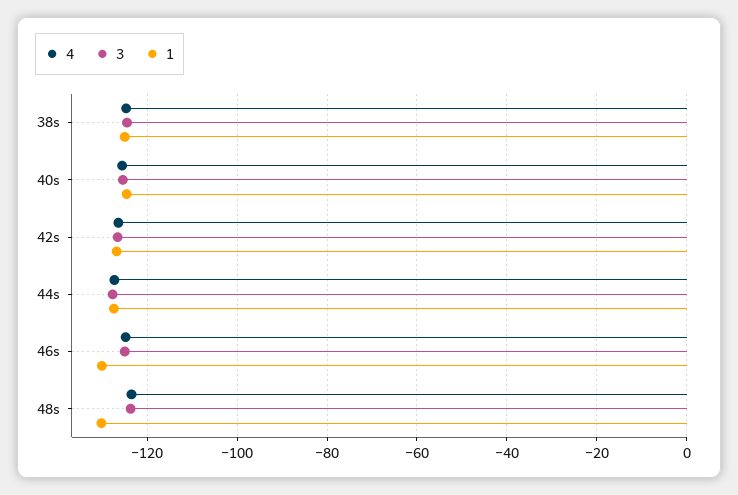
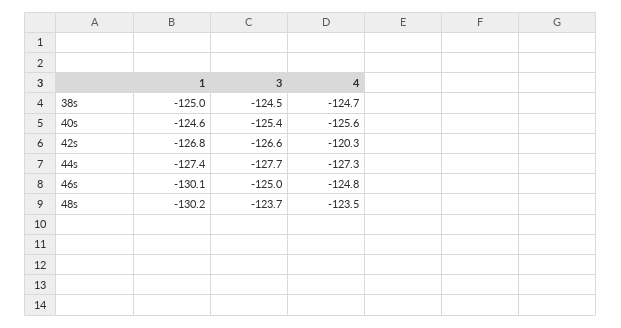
  {
    "4": {
      "38s": -124.7,
      "40s": -125.6,
-     "42s": -126,
+     "42s": -120.3,
      "44s": -127.3,
      "46s": -124.8,
      "48s": -123.5
    },
    "3": {
      "38s": -124.5,
      "40s": -125.4,
      "42s": -126.6,
      "44s": -127.7,
      "46s": -125,
      "48s": -123.7
    },
    "1": {
      "38s": -125,
      "40s": -124.6,
      "42s": -126.8,
      "44s": -127.4,
      "46s": -130.1,
      "48s": -130.2
    }
  }

